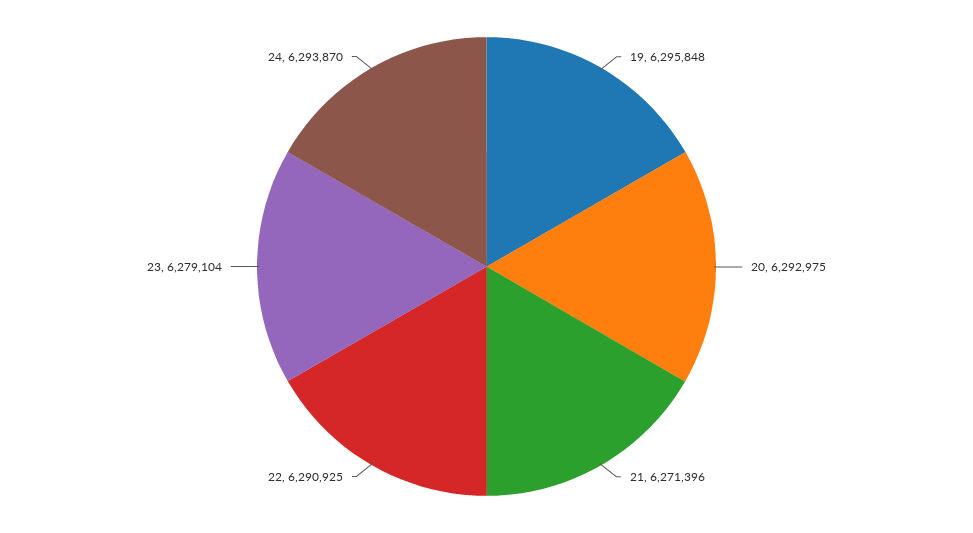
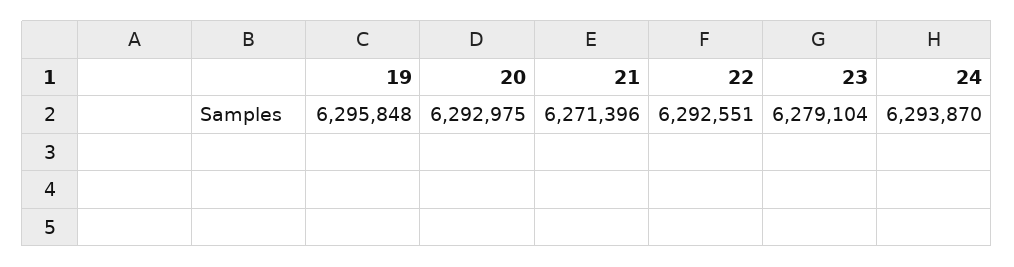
  {
    "19": 6295848,
    "20": 6292975,
    "21": 6271396,
-   "22": 6290925,
+   "22": 6292551,
    "23": 6279104,
    "24": 6293870
  }

